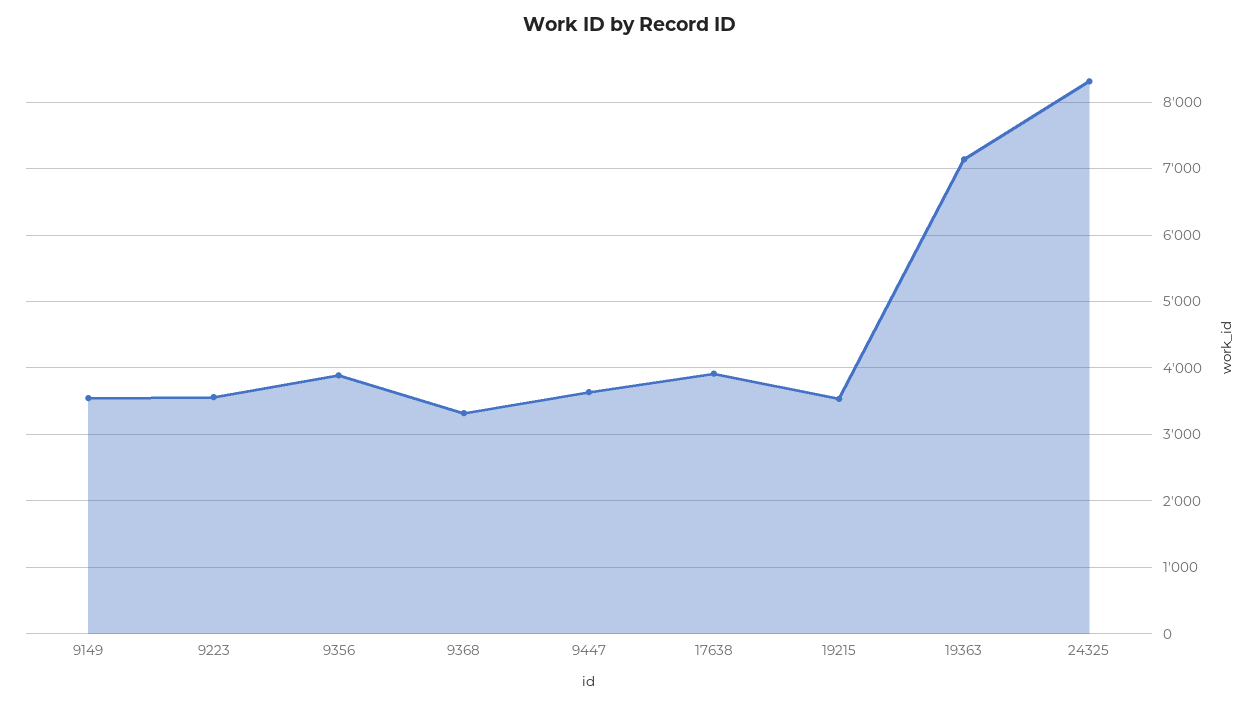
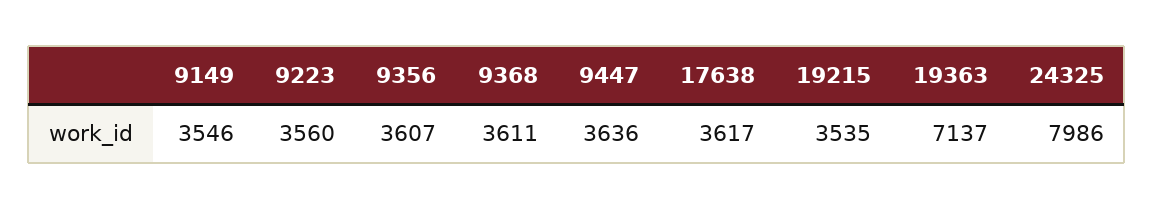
  {
    "9149": 3546,
    "9223": 3560,
-   "9356": 3900,
+   "9356": 3607,
-   "9368": 3300,
+   "9368": 3611,
    "9447": 3636,
-   "17638": 3900,
+   "17638": 3617,
    "19215": 3535,
    "19363": 7137,
-   "24325": 8300
+   "24325": 7986
  }

